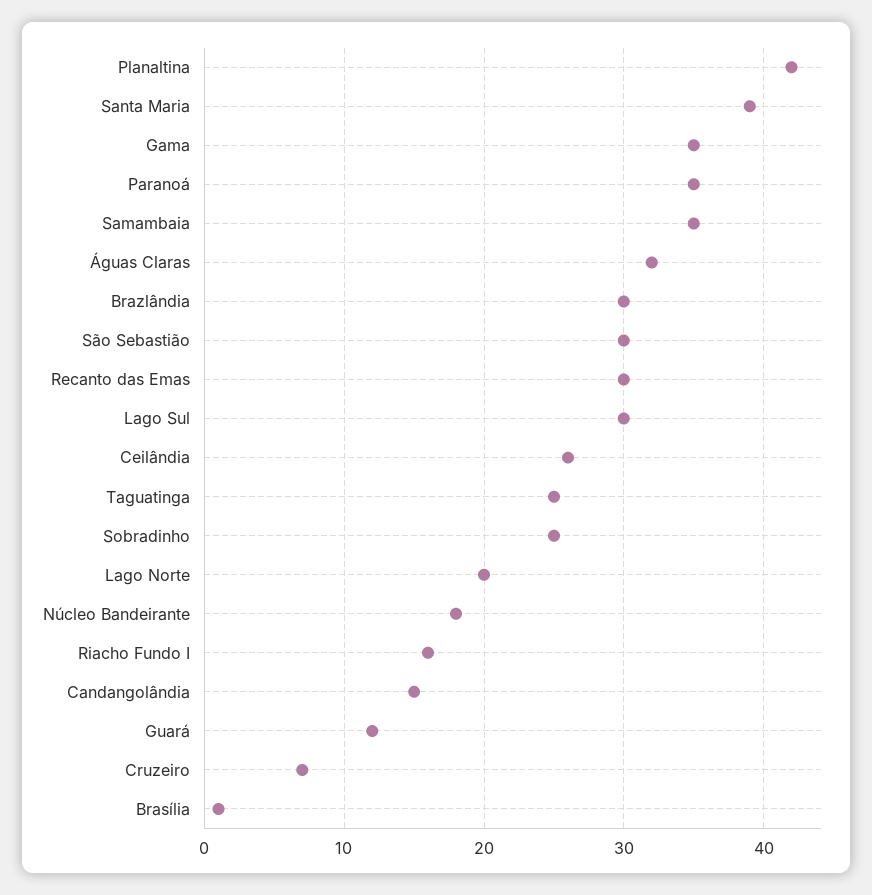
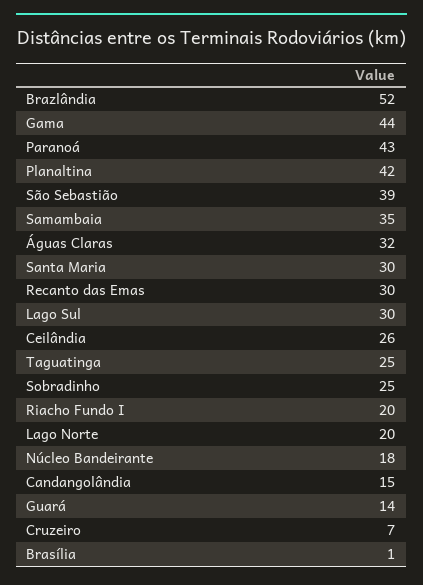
  {
    "Planaltina": 42,
-   "Santa Maria": 39,
+   "Santa Maria": 30,
-   "Gama": 35,
+   "Gama": 44,
-   "Paranoá": 35,
+   "Paranoá": 43,
    "Samambaia": 35,
    "Águas Claras": 32,
-   "Brazlândia": 30,
+   "Brazlândia": 52,
-   "São Sebastião": 30,
+   "São Sebastião": 39,
    "Recanto das Emas": 30,
    "Lago Sul": 30,
    "Ceilândia": 26,
    "Taguatinga": 25,
    "Sobradinho": 25,
    "Lago Norte": 20,
    "Núcleo Bandeirante": 18,
-   "Riacho Fundo I": 16,
+   "Riacho Fundo I": 20,
    "Candangolândia": 15,
-   "Guará": 12,
+   "Guará": 14,
    "Cruzeiro": 7,
    "Brasília": 1
  }

